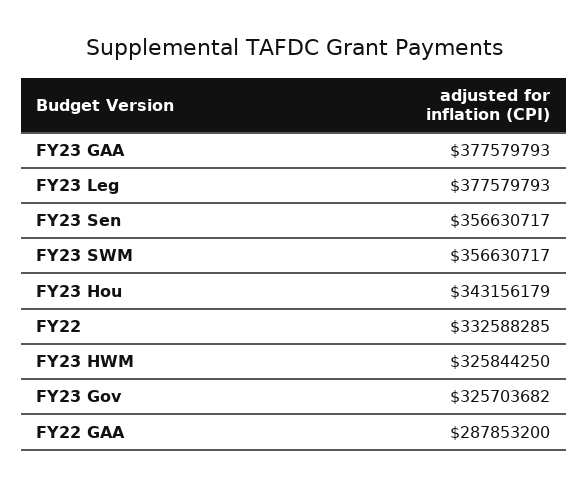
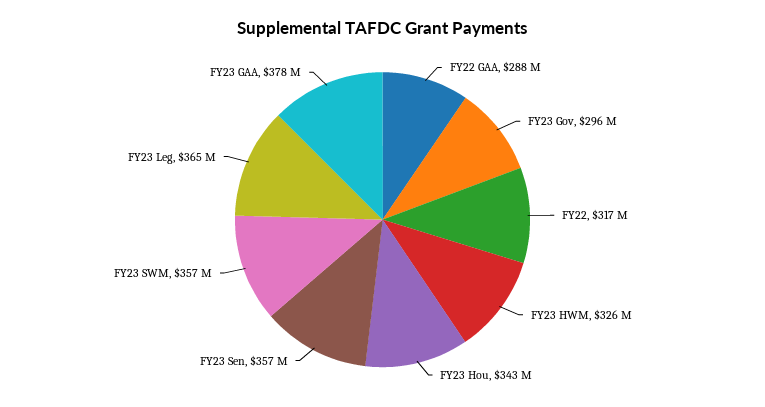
  {
    "FY23 GAA": 377579793,
-   "FY23 Leg": 377579793,
+   "FY23 Leg": 365000000,
    "FY23 Sen": 356630717,
    "FY23 SWM": 356630717,
    "FY23 Hou": 343156179,
-   "FY22": 332588285,
+   "FY22": 317000000,
    "FY23 HWM": 325844250,
-   "FY23 Gov": 325703682,
+   "FY23 Gov": 296000000,
    "FY22 GAA": 287853200
  }

